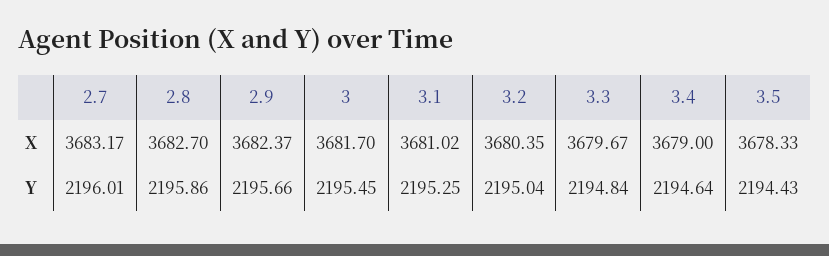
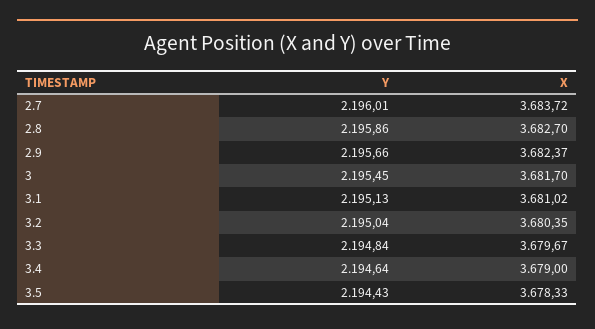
  {
    "2.7": {
-     "X": 3683.17,
+     "X": 3683.72,
      "Y": 2196.01
    },
    "2.8": {
      "X": 3682.7,
      "Y": 2195.86
    },
    "2.9": {
      "X": 3682.37,
      "Y": 2195.66
    },
    "3": {
      "X": 3681.7,
      "Y": 2195.45
    },
    "3.1": {
      "X": 3681.02,
-     "Y": 2195.25
+     "Y": 2195.13
    },
    "3.2": {
      "X": 3680.35,
      "Y": 2195.04
    },
    "3.3": {
      "X": 3679.67,
      "Y": 2194.84
    },
    "3.4": {
      "X": 3679,
      "Y": 2194.64
    },
    "3.5": {
      "X": 3678.33,
      "Y": 2194.43
    }
  }

